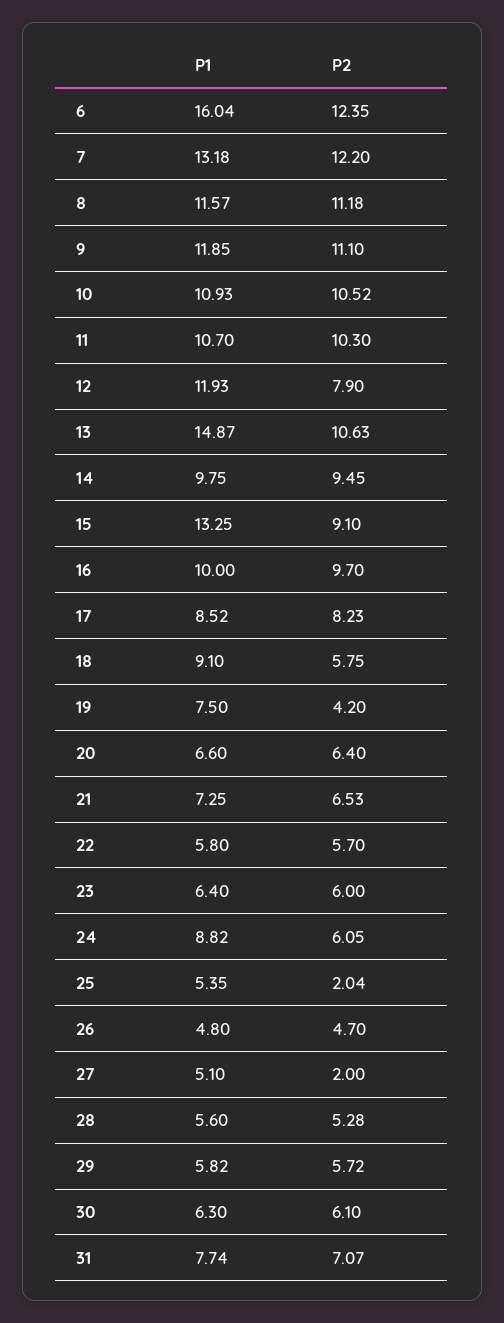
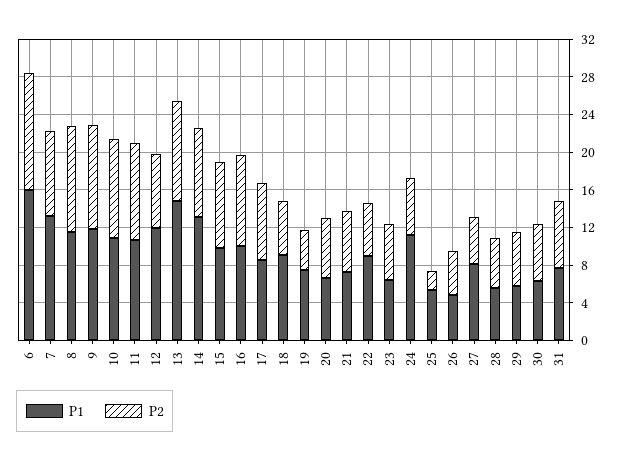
  {
    "P1": {
      "6": 16.04,
      "7": 13.18,
      "8": 11.57,
      "9": 11.85,
      "10": 10.93,
      "11": 10.7,
      "12": 11.93,
      "13": 14.87,
-     "14": 9.75,
+     "14": 13,
-     "15": 13.25,
+     "15": 10,
      "16": 10,
      "17": 8.52,
      "18": 9.1,
      "19": 7.5,
      "20": 6.6,
      "21": 7.25,
-     "22": 5.8,
+     "22": 9,
      "23": 6.4,
-     "24": 8.82,
+     "24": 11,
      "25": 5.35,
      "26": 4.8,
-     "27": 5.1,
+     "27": 8,
      "28": 5.6,
      "29": 5.82,
      "30": 6.3,
      "31": 7.74
    },
    "P2": {
      "6": 12.35,
-     "7": 12.2,
+     "7": 9,
      "8": 11.18,
      "9": 11.1,
      "10": 10.52,
      "11": 10.3,
      "12": 7.9,
      "13": 10.63,
      "14": 9.45,
      "15": 9.1,
      "16": 9.7,
      "17": 8.23,
      "18": 5.75,
      "19": 4.2,
      "20": 6.4,
      "21": 6.53,
      "22": 5.7,
      "23": 6,
      "24": 6.05,
      "25": 2.04,
      "26": 4.7,
-     "27": 2,
+     "27": 5,
      "28": 5.28,
      "29": 5.72,
      "30": 6.1,
      "31": 7.07
    }
  }

